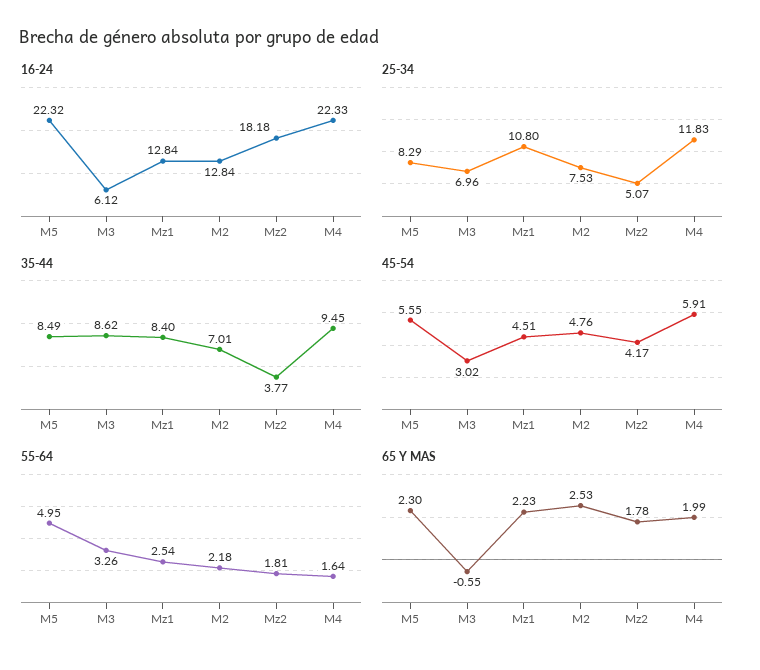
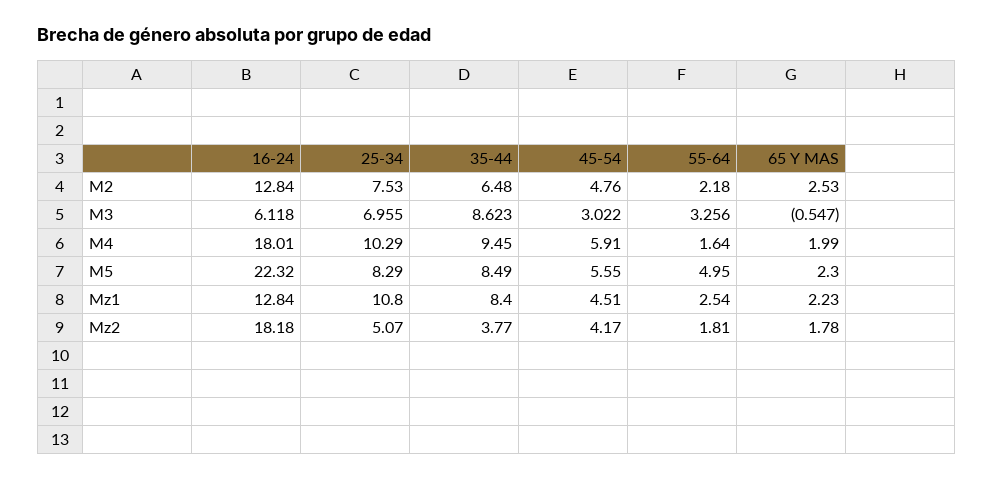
  {
    "16-24": {
      "M5": 22.32,
      "M3": 6.118,
      "Mz1": 12.84,
      "M2": 12.84,
      "Mz2": 18.18,
-     "M4": 22.33
+     "M4": 18.01
    },
    "25-34": {
      "M5": 8.29,
      "M3": 6.955,
      "Mz1": 10.8,
      "M2": 7.53,
      "Mz2": 5.07,
-     "M4": 11.83
+     "M4": 10.29
    },
    "35-44": {
      "M5": 8.49,
      "M3": 8.623,
      "Mz1": 8.4,
-     "M2": 7.01,
+     "M2": 6.48,
      "Mz2": 3.77,
      "M4": 9.45
    },
    "45-54": {
      "M5": 5.55,
      "M3": 3.022,
      "Mz1": 4.51,
      "M2": 4.76,
      "Mz2": 4.17,
      "M4": 5.91
    },
    "55-64": {
      "M5": 4.95,
      "M3": 3.256,
      "Mz1": 2.54,
      "M2": 2.18,
      "Mz2": 1.81,
      "M4": 1.64
    },
    "65 Y MAS": {
      "M5": 2.3,
      "M3": -0.547,
      "Mz1": 2.23,
      "M2": 2.53,
      "Mz2": 1.78,
      "M4": 1.99
    }
  }

